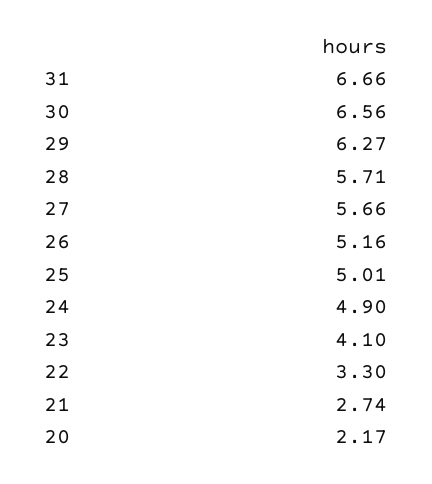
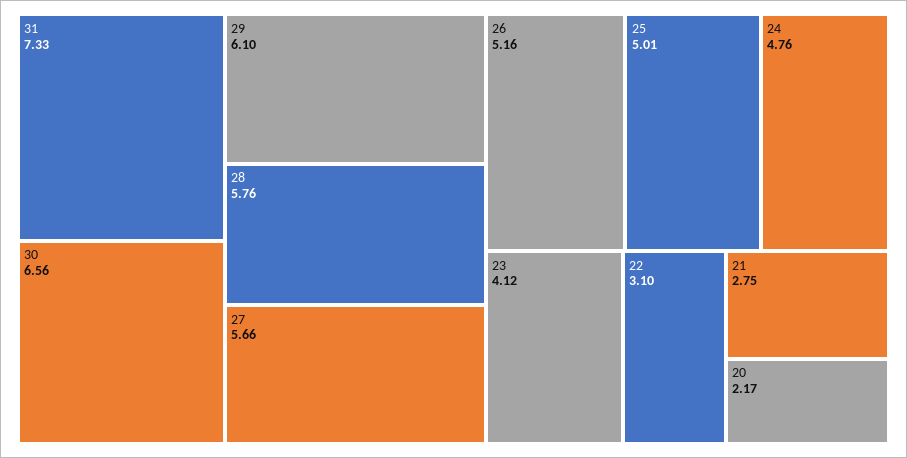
  {
-   "31": 6.66,
+   "31": 7.33,
    "30": 6.56,
-   "29": 6.27,
+   "29": 6.1,
-   "28": 5.71,
+   "28": 5.76,
    "27": 5.66,
    "26": 5.16,
    "25": 5.01,
-   "24": 4.9,
+   "24": 4.76,
-   "23": 4.1,
+   "23": 4.12,
-   "22": 3.3,
+   "22": 3.1,
-   "21": 2.74,
+   "21": 2.75,
    "20": 2.17
  }

